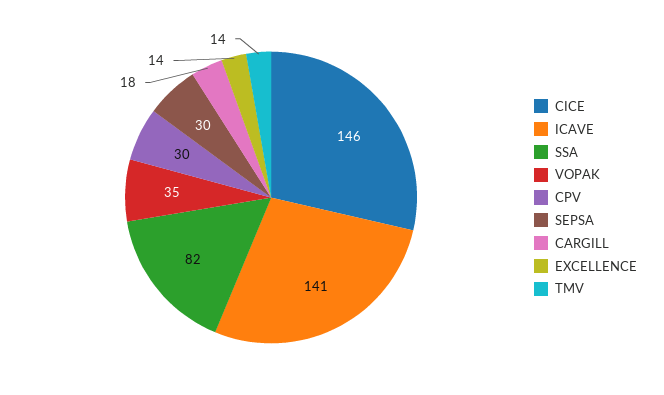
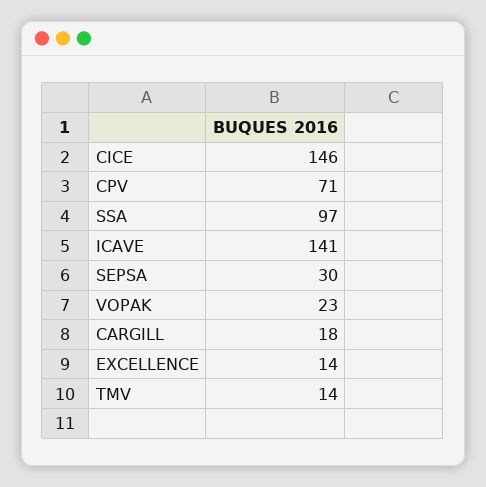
  {
    "CICE": 146,
    "ICAVE": 141,
-   "SSA": 82,
+   "SSA": 97,
-   "VOPAK": 35,
+   "VOPAK": 23,
-   "CPV": 30,
+   "CPV": 71,
    "SEPSA": 30,
    "CARGILL": 18,
    "EXCELLENCE": 14,
    "TMV": 14
  }

